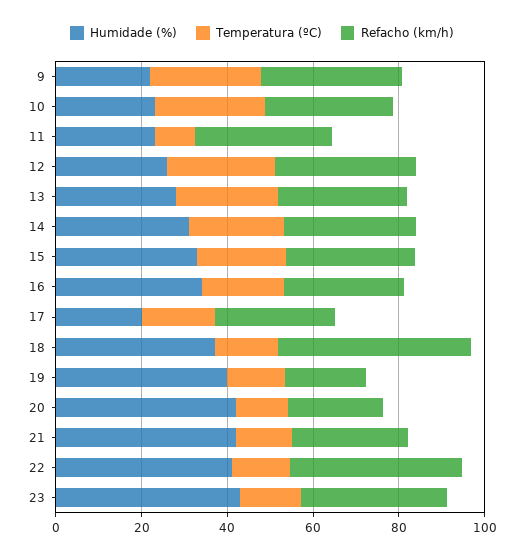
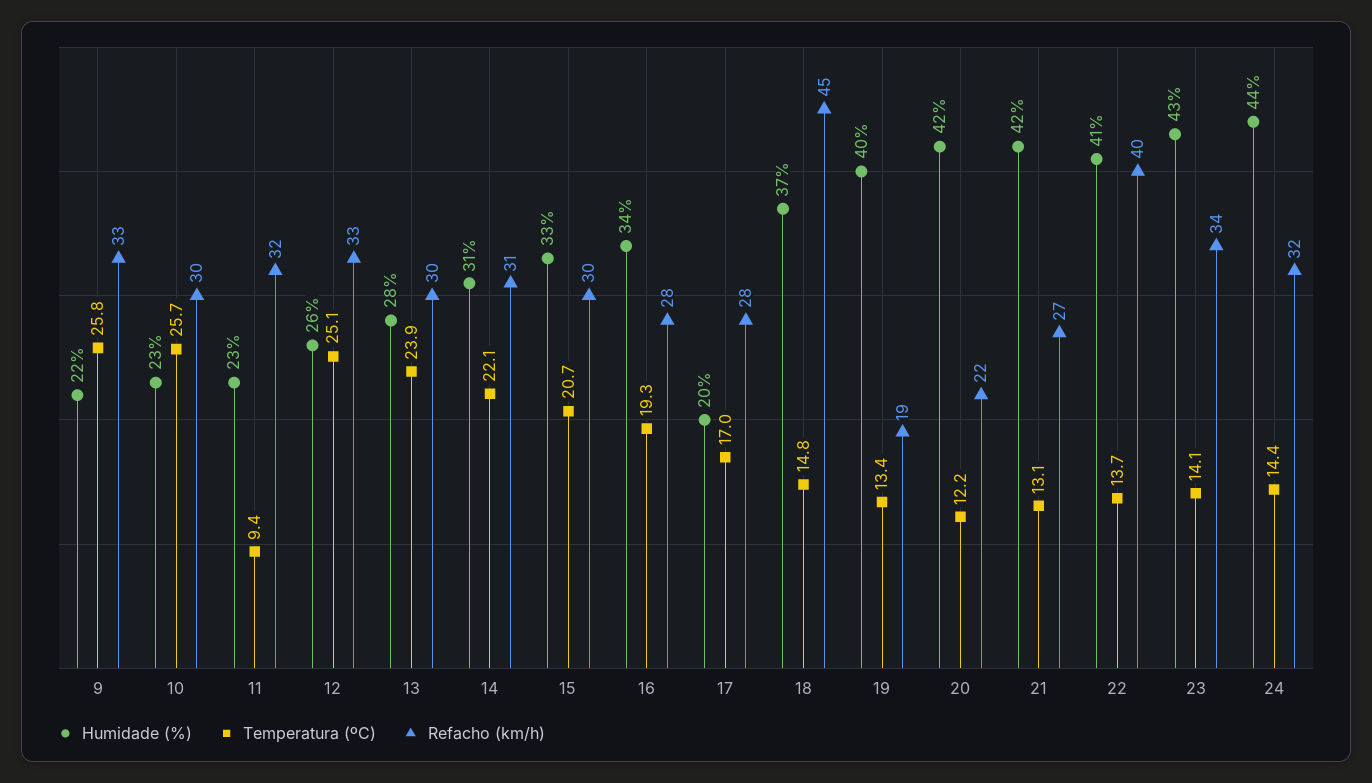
  {
    "Humidade (%)": {
      "9": 22,
      "10": 23,
      "11": 23,
      "12": 26,
      "13": 28,
      "14": 31,
      "15": 33,
      "16": 34,
      "17": 20,
      "18": 37,
      "19": 40,
      "20": 42,
      "21": 42,
      "22": 41,
-     "23": 43
+     "23": 43,
+     "24": 44
    },
    "Temperatura (ºC)": {
      "9": 25.8,
      "10": 25.7,
      "11": 9.4,
      "12": 25.1,
      "13": 23.9,
      "14": 22.1,
      "15": 20.7,
      "16": 19.3,
      "17": 17,
      "18": 14.8,
      "19": 13.4,
      "20": 12.2,
      "21": 13.1,
      "22": 13.7,
-     "23": 14.1
+     "23": 14.1,
+     "24": 14.4
    },
    "Refacho (km/h)": {
      "9": 33,
      "10": 30,
      "11": 32,
      "12": 33,
      "13": 30,
      "14": 31,
      "15": 30,
      "16": 28,
      "17": 28,
      "18": 45,
      "19": 19,
      "20": 22,
      "21": 27,
      "22": 40,
-     "23": 34
+     "23": 34,
+     "24": 32
    }
  }

